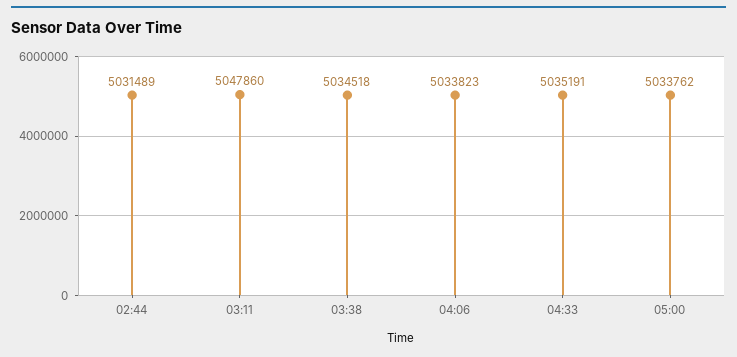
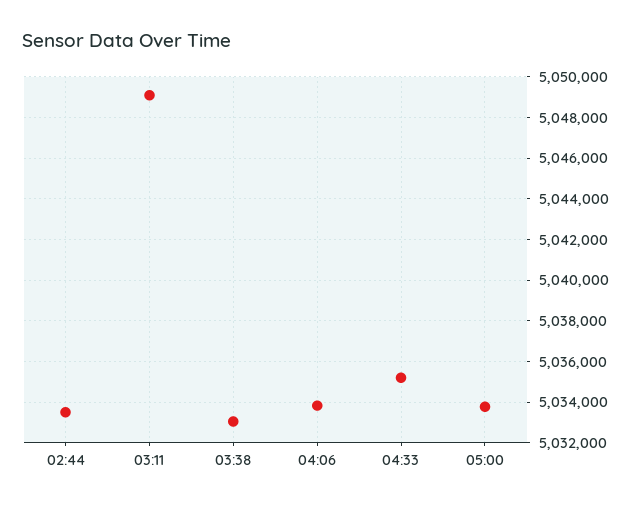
  {
-   "02:44": 5031489,
+   "02:44": 5033500,
-   "03:11": 5047860,
+   "03:11": 5049000,
-   "03:38": 5034518,
+   "03:38": 5033000,
    "04:06": 5033823,
    "04:33": 5035191,
    "05:00": 5033762
  }

